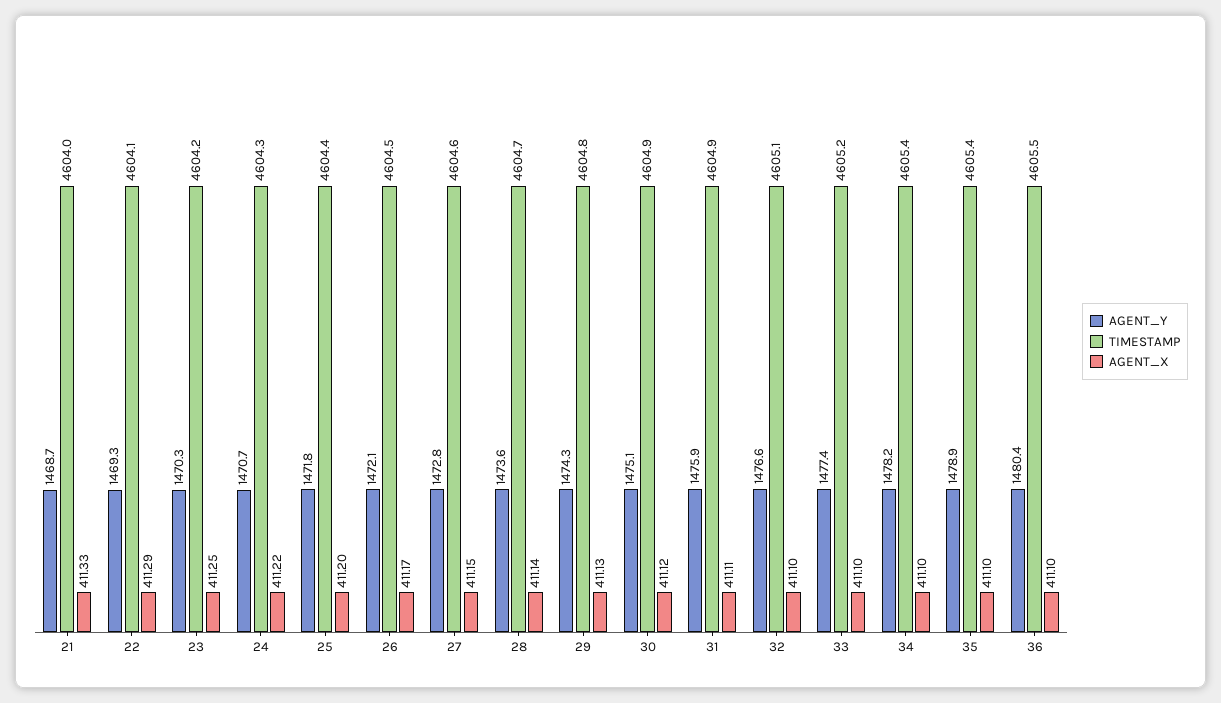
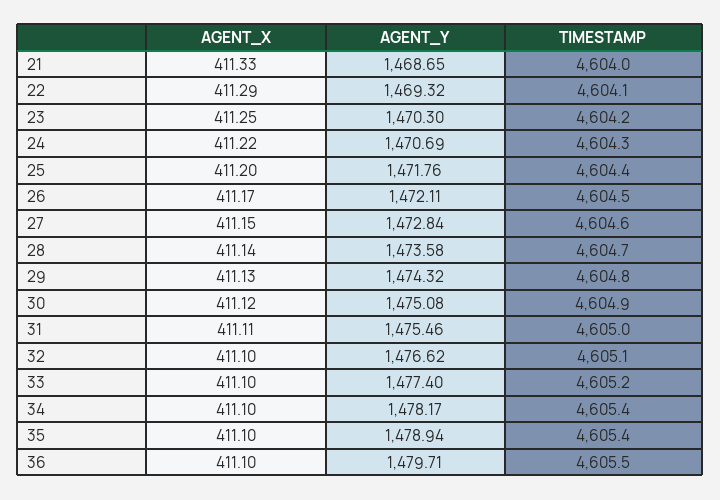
  {
    "AGENT_Y": {
      "21": 1468.65,
      "22": 1469.32,
      "23": 1470.3,
      "24": 1470.69,
      "25": 1471.76,
      "26": 1472.11,
      "27": 1472.84,
      "28": 1473.58,
      "29": 1474.32,
      "30": 1475.08,
-     "31": 1475.9,
+     "31": 1475.46,
      "32": 1476.62,
      "33": 1477.4,
      "34": 1478.17,
      "35": 1478.94,
-     "36": 1480.4
+     "36": 1479.71
    },
    "TIMESTAMP": {
      "21": 4604,
      "22": 4604.1,
      "23": 4604.2,
      "24": 4604.3,
      "25": 4604.4,
      "26": 4604.5,
      "27": 4604.6,
      "28": 4604.7,
      "29": 4604.8,
      "30": 4604.9,
-     "31": 4604.9,
+     "31": 4605,
      "32": 4605.1,
      "33": 4605.2,
      "34": 4605.4,
      "35": 4605.4,
      "36": 4605.5
    },
    "AGENT_X": {
      "21": 411.33,
      "22": 411.29,
      "23": 411.25,
      "24": 411.22,
      "25": 411.2,
      "26": 411.17,
      "27": 411.15,
      "28": 411.14,
      "29": 411.13,
      "30": 411.12,
      "31": 411.11,
      "32": 411.1,
      "33": 411.1,
      "34": 411.1,
      "35": 411.1,
      "36": 411.1
    }
  }

